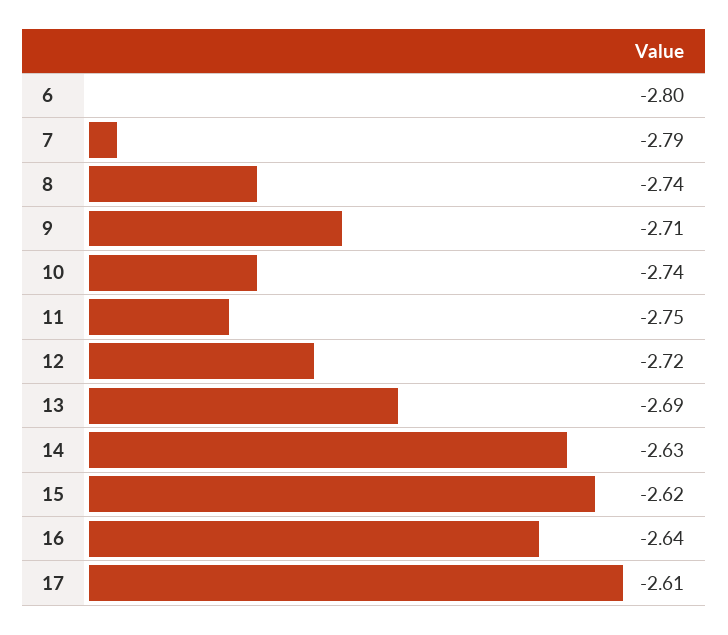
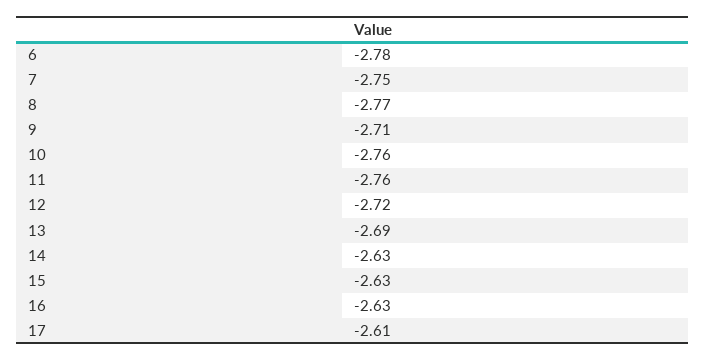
  {
-   "6": -2.8,
+   "6": -2.78,
-   "7": -2.79,
+   "7": -2.75,
-   "8": -2.74,
+   "8": -2.77,
    "9": -2.71,
-   "10": -2.74,
+   "10": -2.76,
-   "11": -2.75,
+   "11": -2.76,
    "12": -2.72,
    "13": -2.69,
    "14": -2.63,
-   "15": -2.62,
+   "15": -2.63,
-   "16": -2.64,
+   "16": -2.63,
    "17": -2.61
  }

